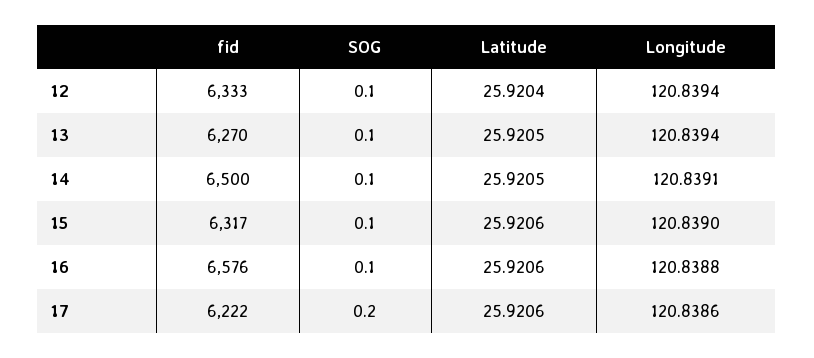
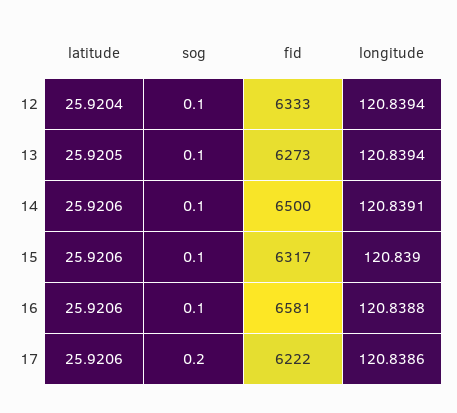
  {
    "fid": {
      "12": 6333,
-     "13": 6270,
+     "13": 6273,
      "14": 6500,
      "15": 6317,
-     "16": 6576,
+     "16": 6581,
      "17": 6222
    },
    "SOG": {
      "12": 0.1,
      "13": 0.1,
      "14": 0.1,
      "15": 0.1,
      "16": 0.1,
      "17": 0.2
    },
    "Latitude": {
      "12": 25.9204,
      "13": 25.9205,
-     "14": 25.9205,
+     "14": 25.9206,
      "15": 25.9206,
      "16": 25.9206,
      "17": 25.9206
    },
    "Longitude": {
      "12": 120.8394,
      "13": 120.8394,
      "14": 120.8391,
      "15": 120.839,
      "16": 120.8388,
      "17": 120.8386
    }
  }

